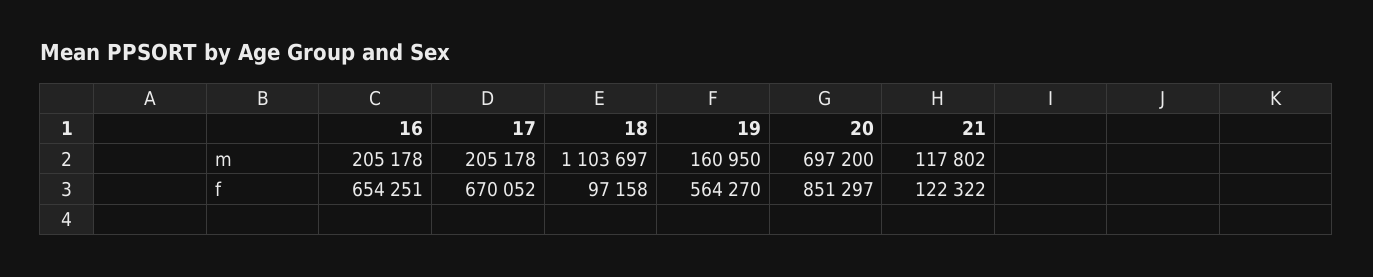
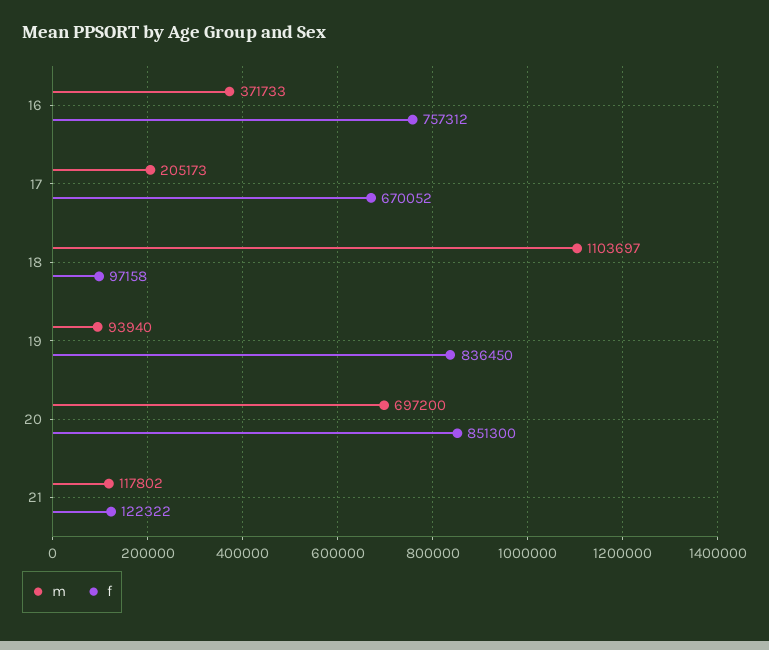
  {
    "m": {
-     "16": 205178,
+     "16": 371733,
-     "17": 205178,
+     "17": 205173,
      "18": 1103697,
-     "19": 160950,
+     "19": 93940,
      "20": 697200,
      "21": 117802
    },
    "f": {
-     "16": 654251,
+     "16": 757312,
      "17": 670052,
      "18": 97158,
-     "19": 564270,
+     "19": 836450,
-     "20": 851297,
+     "20": 851300,
      "21": 122322
    }
  }

